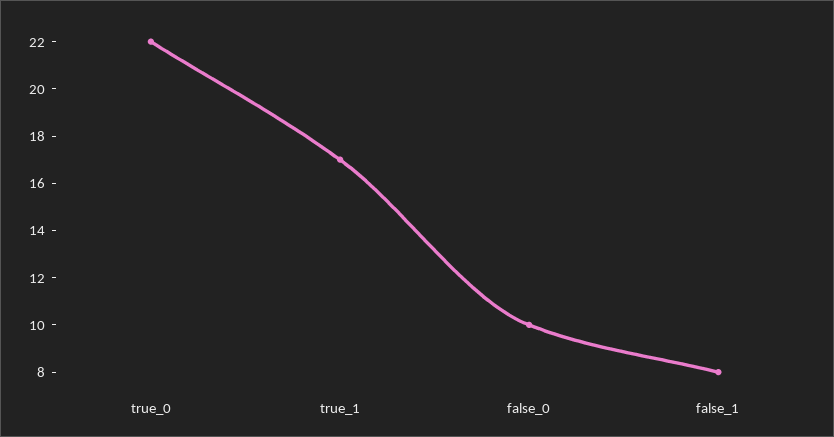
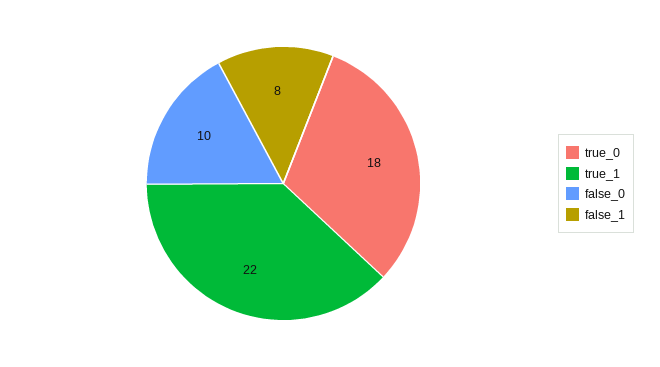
  {
-   "true_0": 22,
+   "true_0": 18,
-   "true_1": 17,
+   "true_1": 22,
    "false_0": 10,
    "false_1": 8
  }

